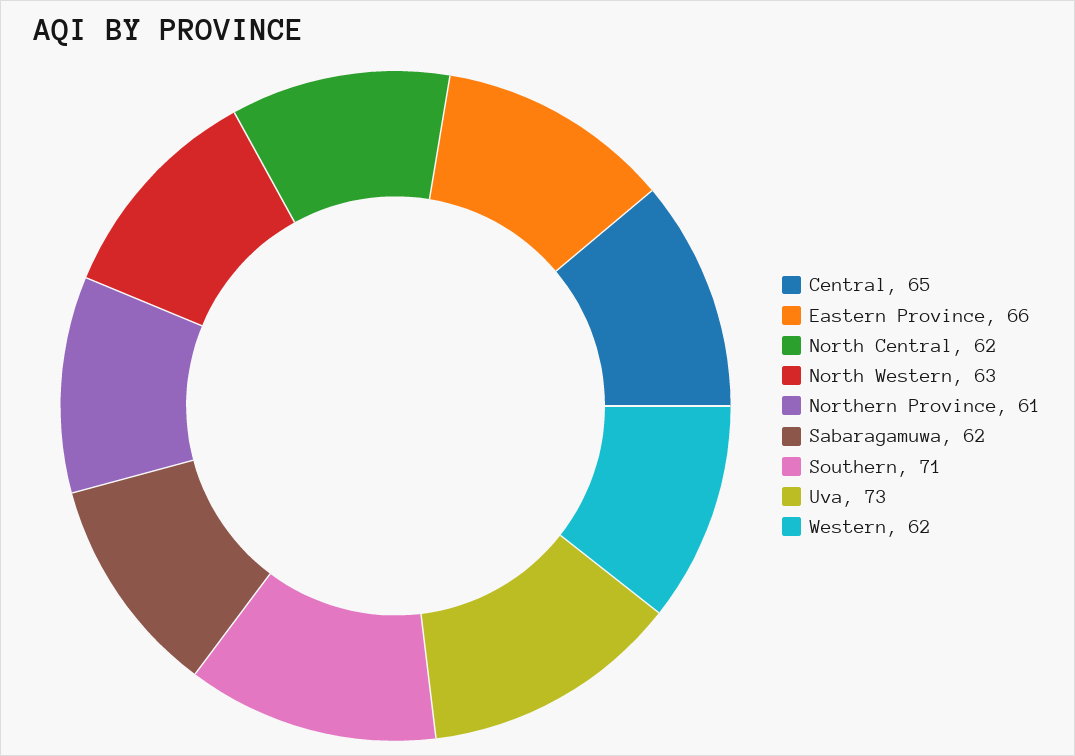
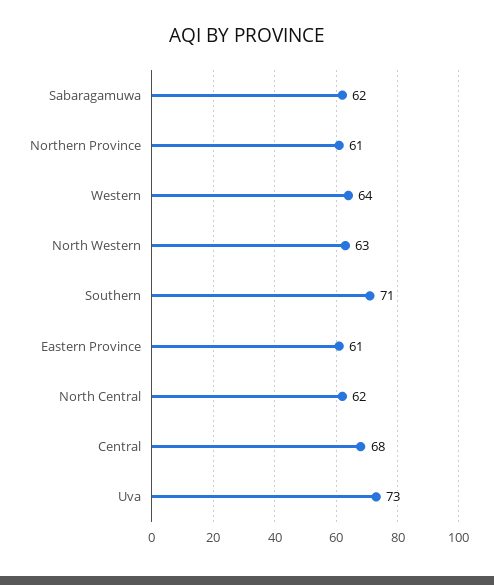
  {
-   "Central": 65,
+   "Central": 68,
-   "Eastern Province": 66,
+   "Eastern Province": 61,
    "North Central": 62,
    "North Western": 63,
    "Northern Province": 61,
    "Sabaragamuwa": 62,
    "Southern": 71,
    "Uva": 73,
-   "Western": 62
+   "Western": 64
  }

